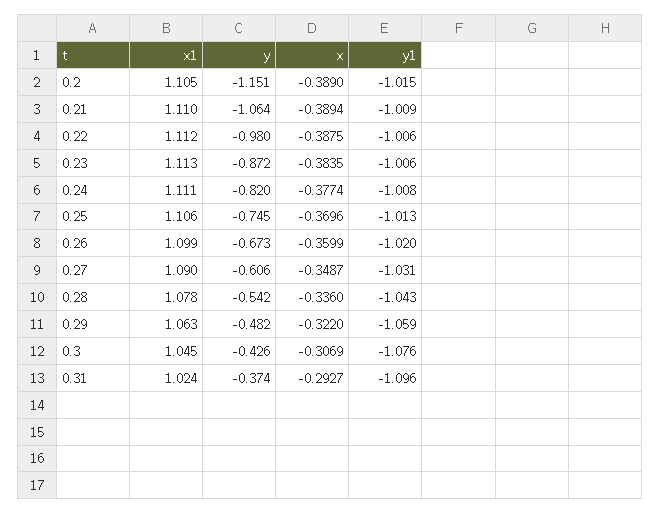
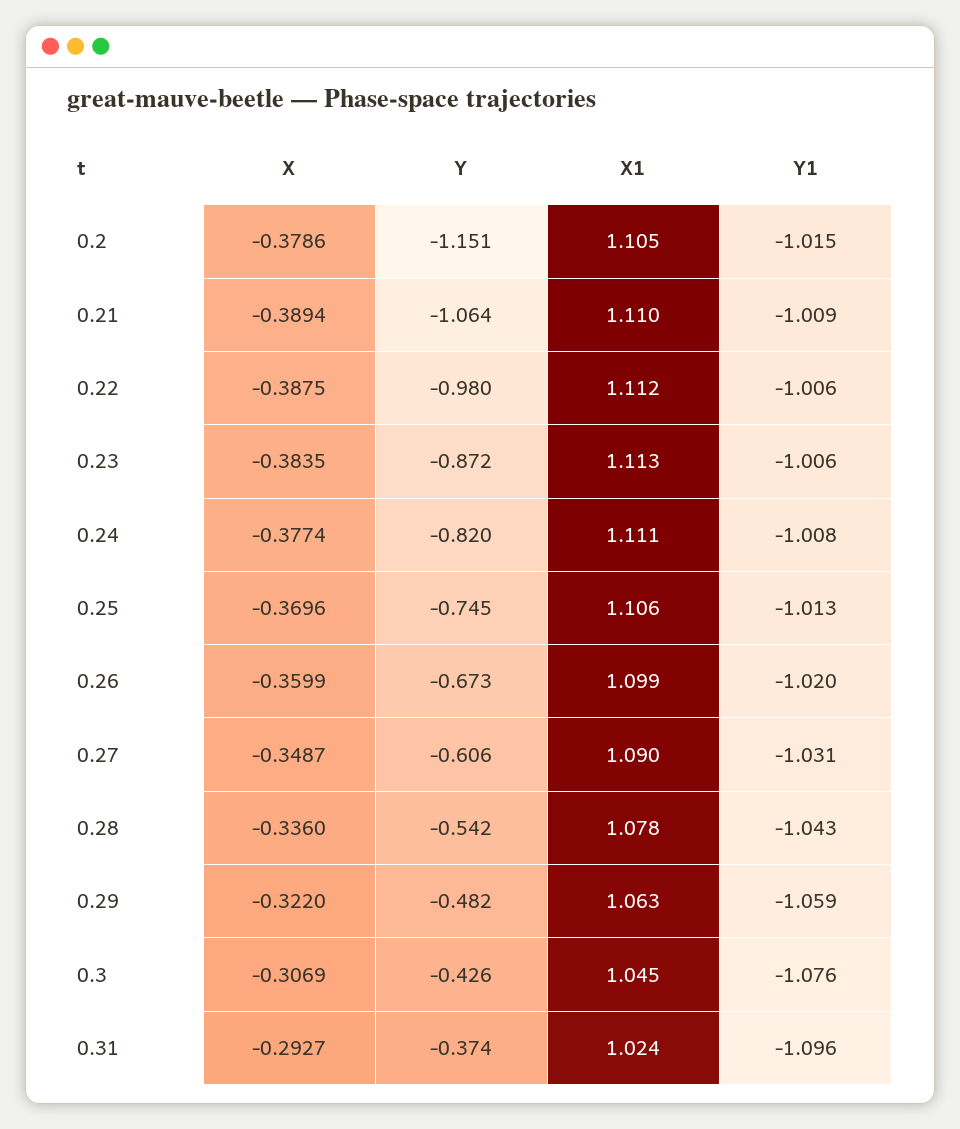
  {
    "x1": {
      "0.2": 1.105,
      "0.21": 1.11,
      "0.22": 1.112,
      "0.23": 1.113,
      "0.24": 1.111,
      "0.25": 1.106,
      "0.26": 1.099,
      "0.27": 1.09,
      "0.28": 1.078,
      "0.29": 1.063,
      "0.3": 1.045,
      "0.31": 1.024
    },
    "y": {
      "0.2": -1.151,
      "0.21": -1.064,
      "0.22": -0.98,
      "0.23": -0.872,
      "0.24": -0.82,
      "0.25": -0.745,
      "0.26": -0.673,
      "0.27": -0.606,
      "0.28": -0.542,
      "0.29": -0.482,
      "0.3": -0.426,
      "0.31": -0.374
    },
    "x": {
-     "0.2": -0.389,
+     "0.2": -0.3786,
      "0.21": -0.3894,
      "0.22": -0.3875,
      "0.23": -0.3835,
      "0.24": -0.3774,
      "0.25": -0.3696,
      "0.26": -0.3599,
      "0.27": -0.3487,
      "0.28": -0.336,
      "0.29": -0.322,
      "0.3": -0.3069,
      "0.31": -0.2927
    },
    "y1": {
      "0.2": -1.015,
      "0.21": -1.009,
      "0.22": -1.006,
      "0.23": -1.006,
      "0.24": -1.008,
      "0.25": -1.013,
      "0.26": -1.02,
      "0.27": -1.031,
      "0.28": -1.043,
      "0.29": -1.059,
      "0.3": -1.076,
      "0.31": -1.096
    }
  }

